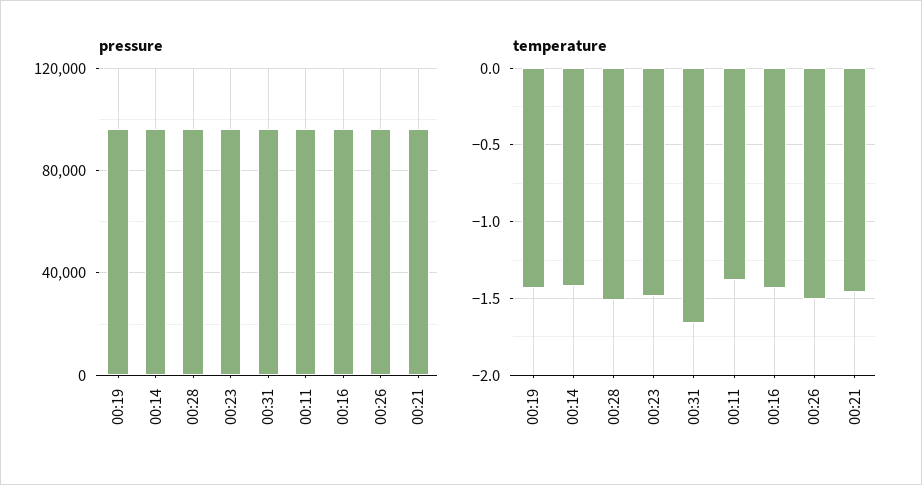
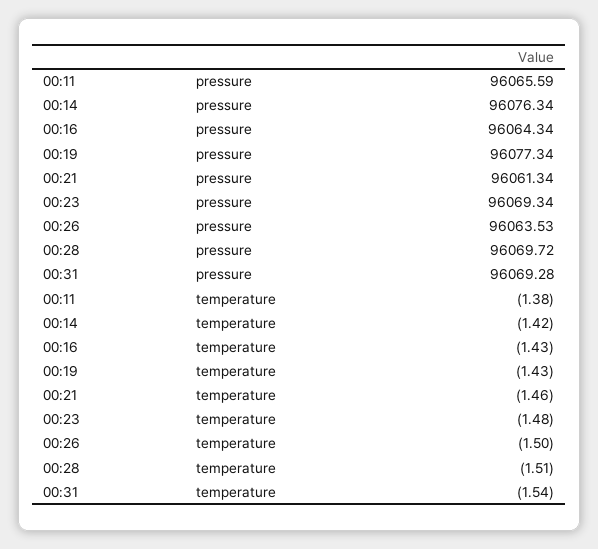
  {
    "pressure": {
      "00:19": 96077.34,
      "00:14": 96076.34,
      "00:28": 96069.72,
      "00:23": 96069.34,
      "00:31": 96069.28,
      "00:11": 96065.59,
      "00:16": 96064.34,
      "00:26": 96063.53,
      "00:21": 96061.34
    },
    "temperature": {
      "00:19": -1.43,
      "00:14": -1.42,
      "00:28": -1.51,
      "00:23": -1.48,
-     "00:31": -1.65,
+     "00:31": -1.54,
      "00:11": -1.38,
      "00:16": -1.43,
      "00:26": -1.5,
      "00:21": -1.46
    }
  }

